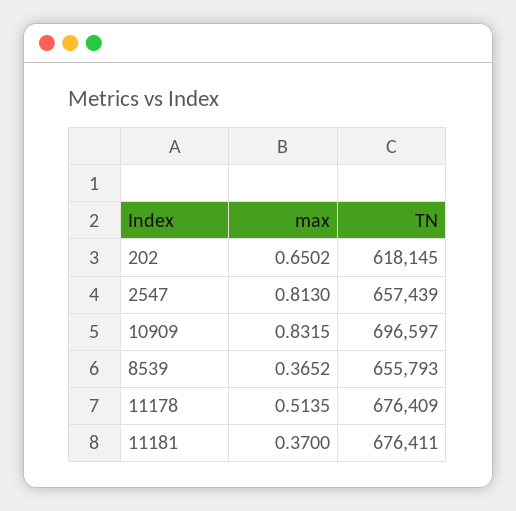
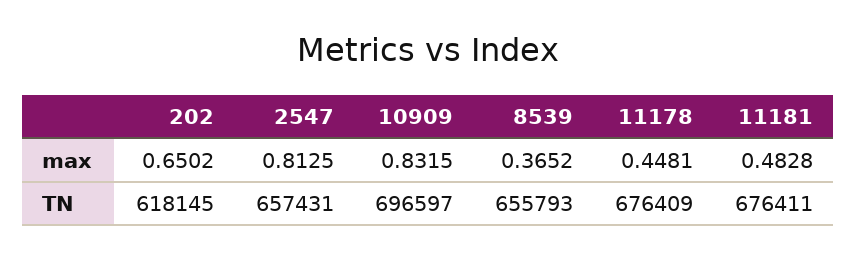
  {
    "max": {
      "202": 0.6502,
-     "2547": 0.813,
+     "2547": 0.8125,
      "10909": 0.8315,
      "8539": 0.3652,
-     "11178": 0.5135,
+     "11178": 0.4481,
-     "11181": 0.37
+     "11181": 0.4828
    },
    "TN": {
      "202": 618145,
-     "2547": 657439,
+     "2547": 657431,
      "10909": 696597,
      "8539": 655793,
      "11178": 676409,
      "11181": 676411
    }
  }

